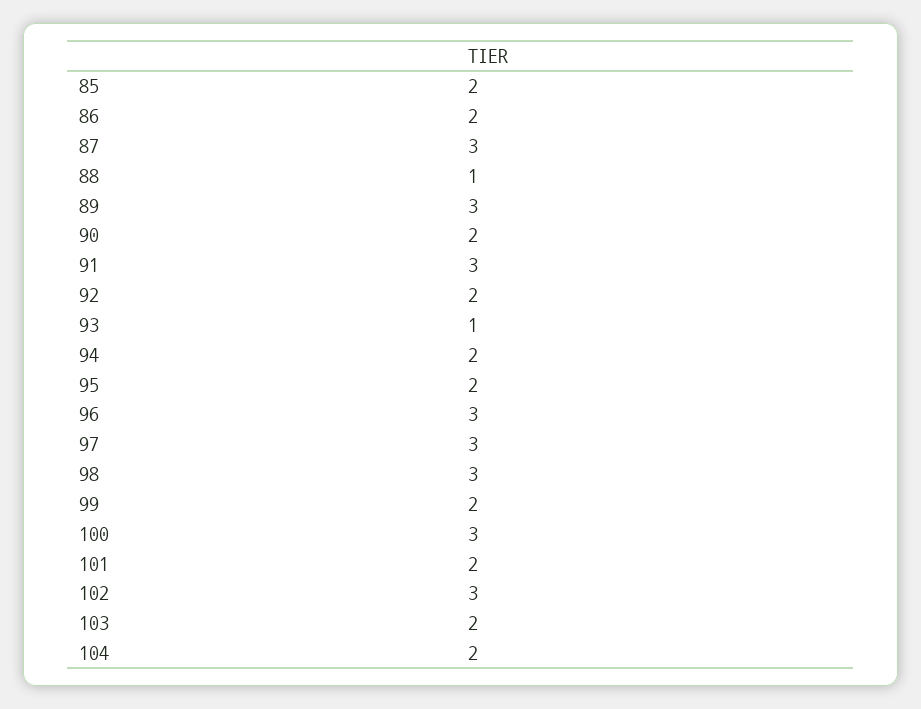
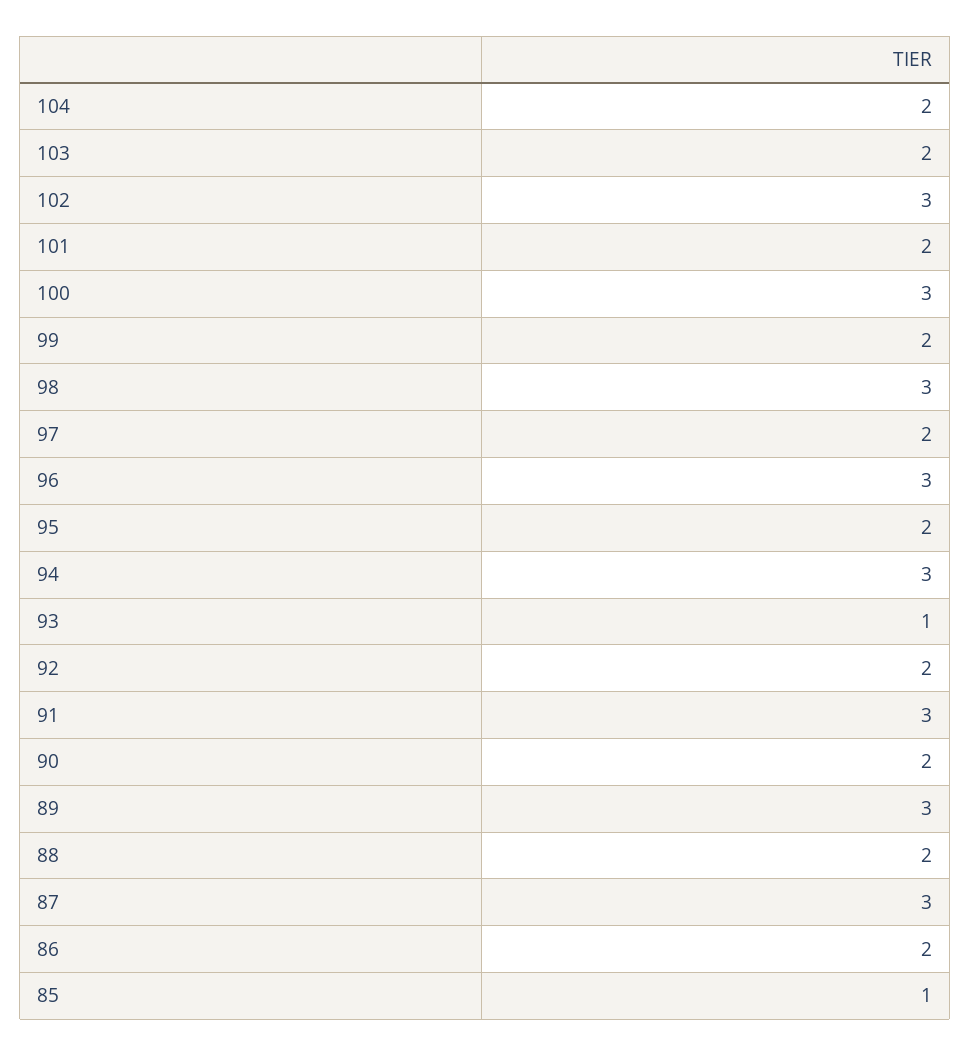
  {
-   "85": 2,
+   "85": 1,
    "86": 2,
    "87": 3,
-   "88": 1,
+   "88": 2,
    "89": 3,
    "90": 2,
    "91": 3,
    "92": 2,
    "93": 1,
-   "94": 2,
+   "94": 3,
    "95": 2,
    "96": 3,
-   "97": 3,
+   "97": 2,
    "98": 3,
    "99": 2,
    "100": 3,
    "101": 2,
    "102": 3,
    "103": 2,
    "104": 2
  }

